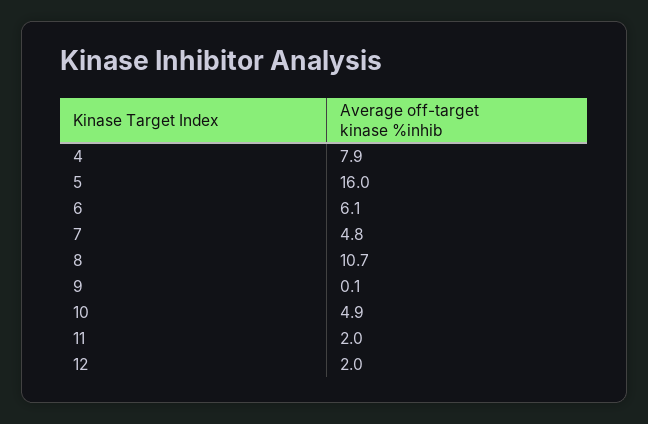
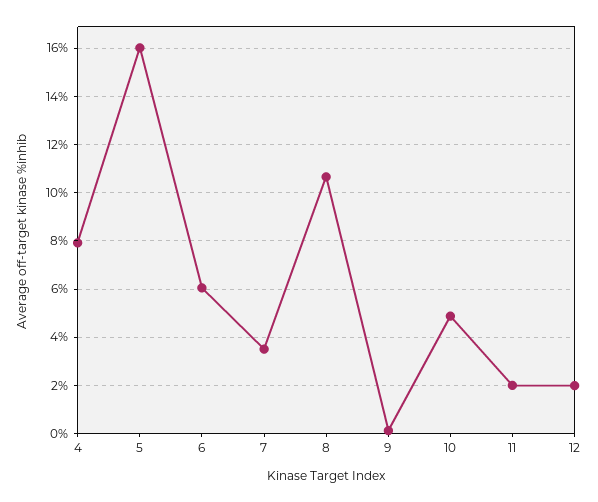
  {
    "4": 7.9,
    "5": 16,
    "6": 6.1,
-   "7": 4.8,
+   "7": 3.5,
    "8": 10.7,
    "9": 0.1,
    "10": 4.9,
    "11": 2,
    "12": 2
  }

